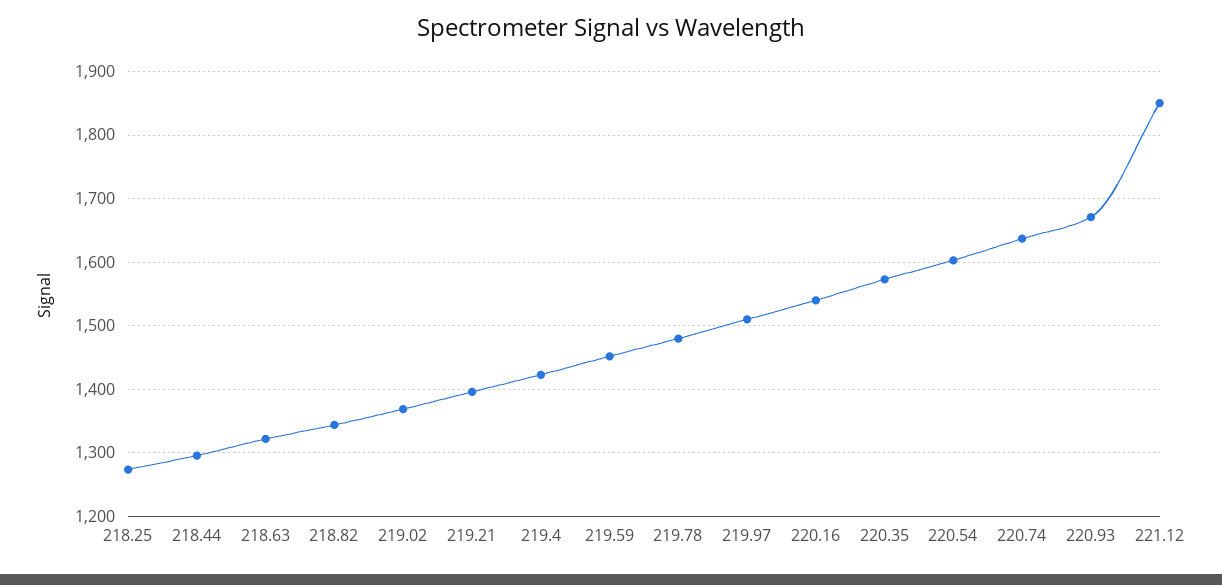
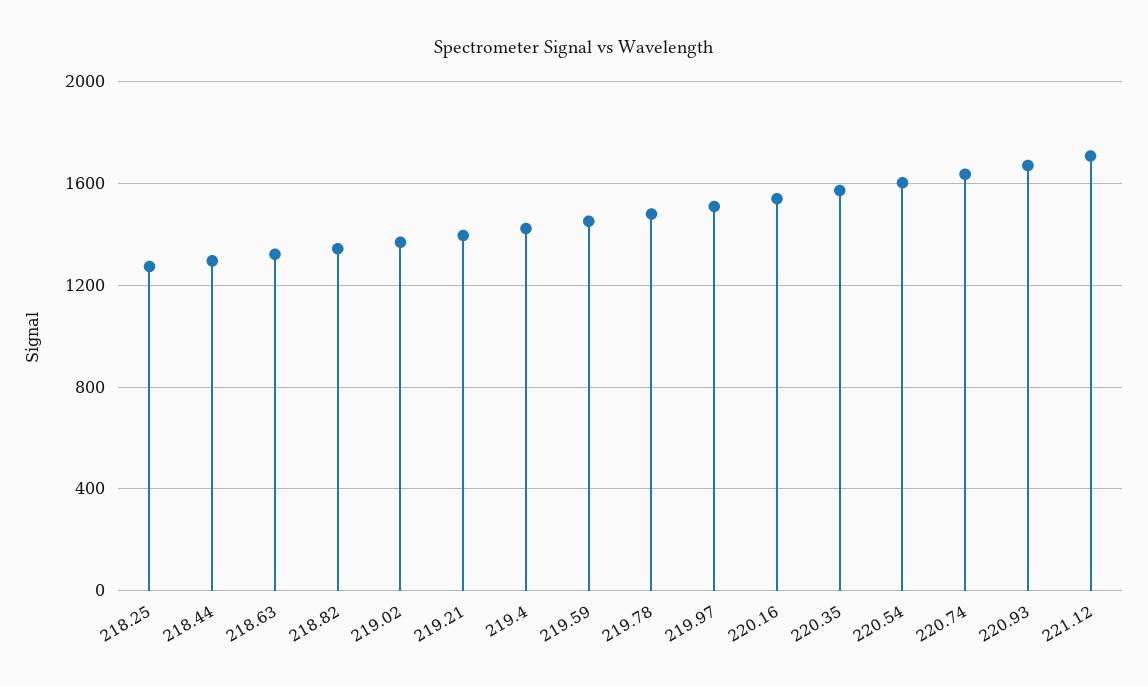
  {
    "218.25": 1270,
    "218.44": 1300,
    "218.63": 1320,
    "218.82": 1340,
    "219.02": 1370,
    "219.21": 1400,
    "219.4": 1420,
    "219.59": 1450,
    "219.78": 1480,
    "219.97": 1510,
    "220.16": 1540,
    "220.35": 1570,
    "220.54": 1600,
    "220.74": 1640,
    "220.93": 1670,
-   "221.12": 1850
+   "221.12": 1700
  }

